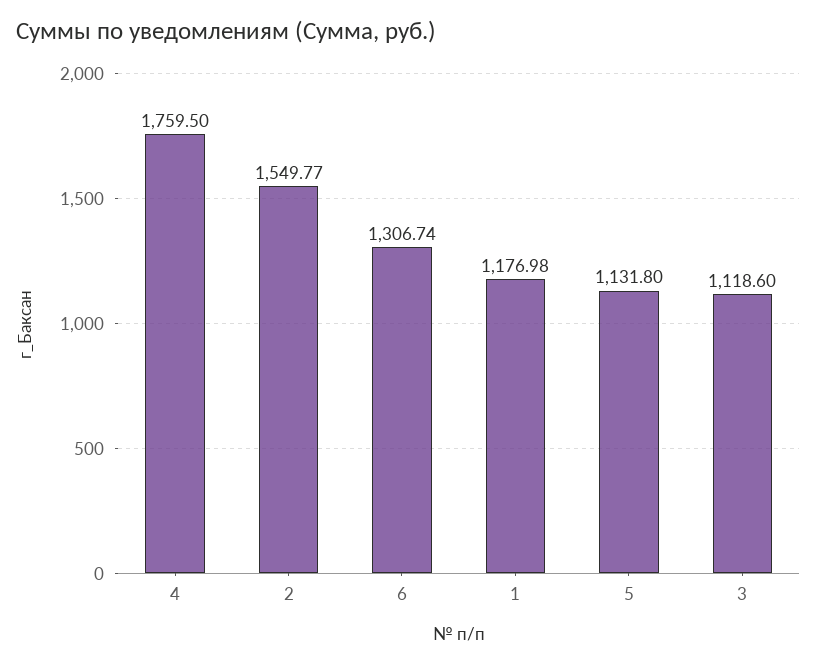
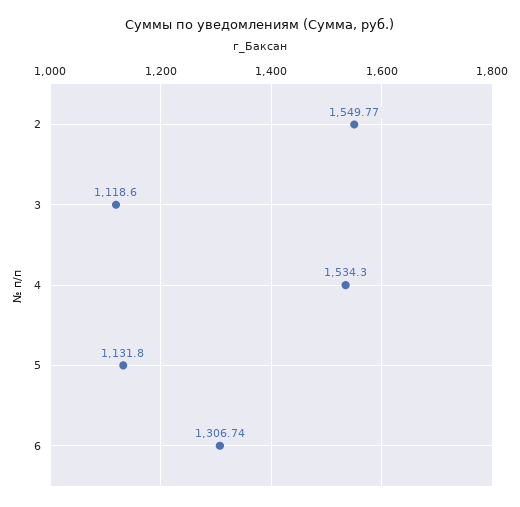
  {
-   "4": 1759.5,
+   "4": 1534.3,
    "2": 1549.77,
    "6": 1306.74,
-   "1": 1176.98,
    "5": 1131.8,
    "3": 1118.6
  }

